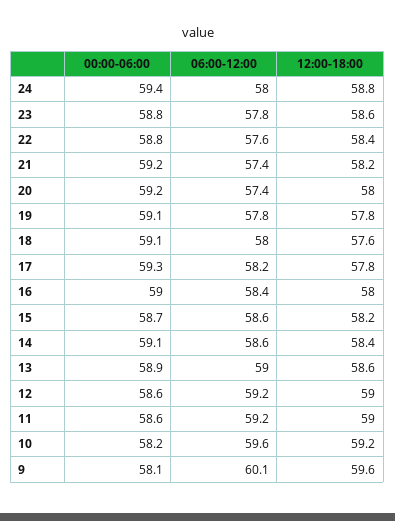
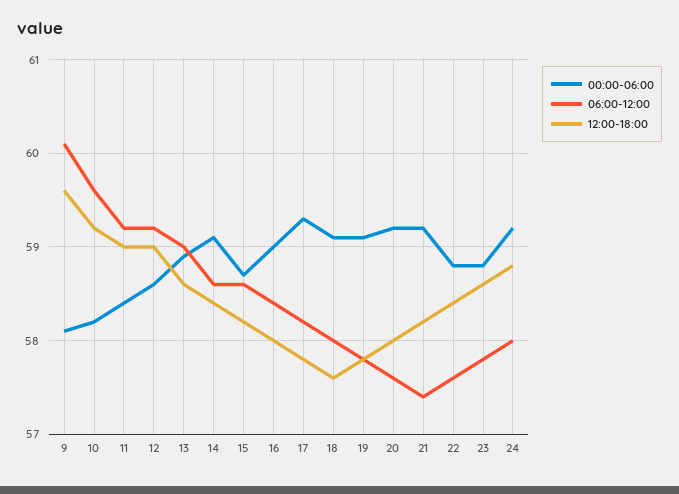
  {
    "00:00-06:00": {
-     "24": 59.4,
+     "24": 59.2,
      "23": 58.8,
      "22": 58.8,
      "21": 59.2,
      "20": 59.2,
      "19": 59.1,
      "18": 59.1,
      "17": 59.3,
      "16": 59,
      "15": 58.7,
      "14": 59.1,
      "13": 58.9,
      "12": 58.6,
-     "11": 58.6,
+     "11": 58.4,
      "10": 58.2,
      "9": 58.1
    },
    "06:00-12:00": {
      "24": 58,
      "23": 57.8,
      "22": 57.6,
      "21": 57.4,
-     "20": 57.4,
+     "20": 57.6,
      "19": 57.8,
      "18": 58,
      "17": 58.2,
      "16": 58.4,
      "15": 58.6,
      "14": 58.6,
      "13": 59,
      "12": 59.2,
      "11": 59.2,
      "10": 59.6,
      "9": 60.1
    },
    "12:00-18:00": {
      "24": 58.8,
      "23": 58.6,
      "22": 58.4,
      "21": 58.2,
      "20": 58,
      "19": 57.8,
      "18": 57.6,
      "17": 57.8,
      "16": 58,
      "15": 58.2,
      "14": 58.4,
      "13": 58.6,
      "12": 59,
      "11": 59,
      "10": 59.2,
      "9": 59.6
    }
  }

